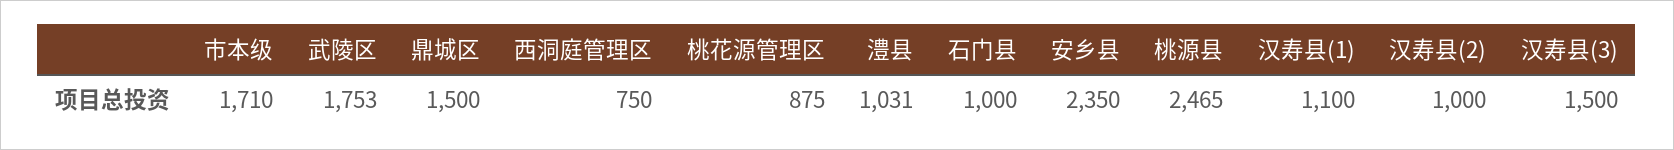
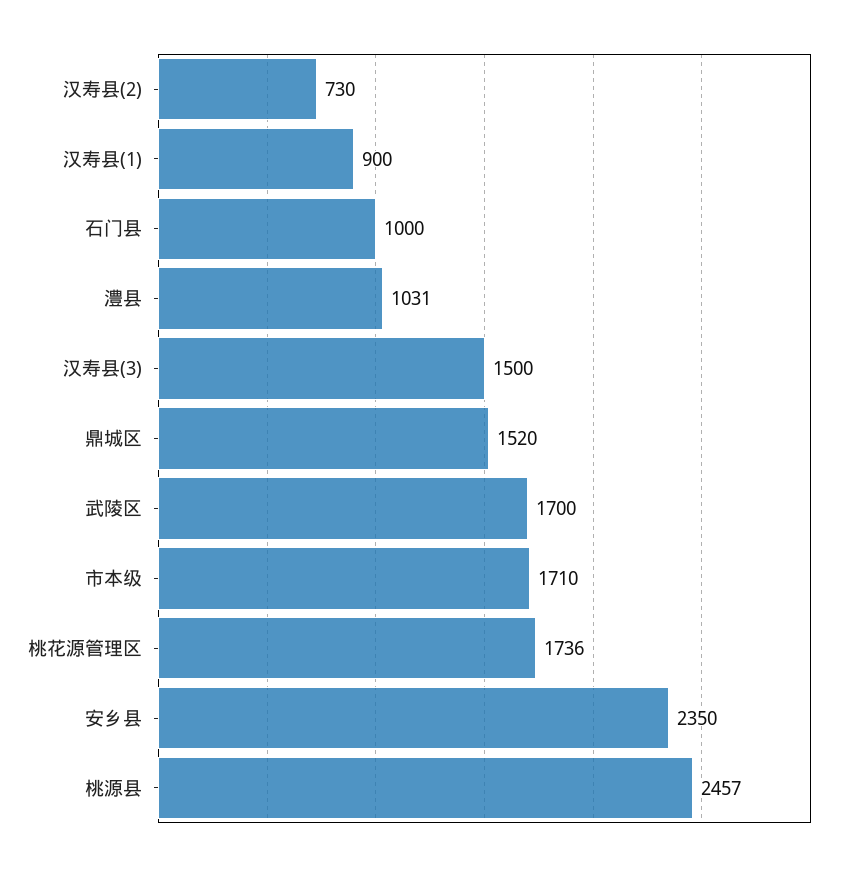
  {
    "市本级": 1710,
-   "武陵区": 1753,
+   "武陵区": 1700,
-   "鼎城区": 1500,
+   "鼎城区": 1520,
-   "西洞庭管理区": 750,
-   "桃花源管理区": 875,
+   "桃花源管理区": 1736,
    "澧县": 1031,
    "石门县": 1000,
    "安乡县": 2350,
-   "桃源县": 2465,
+   "桃源县": 2457,
-   "汉寿县(1)": 1100,
+   "汉寿县(1)": 900,
-   "汉寿县(2)": 1000,
+   "汉寿县(2)": 730,
    "汉寿县(3)": 1500
  }

